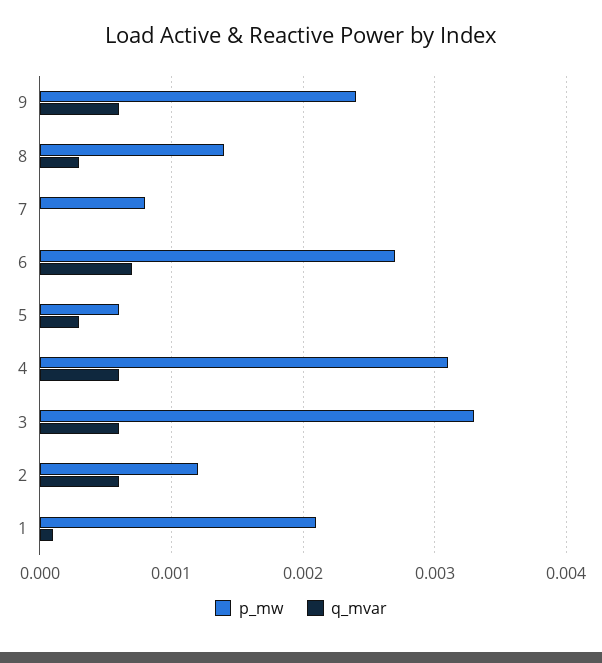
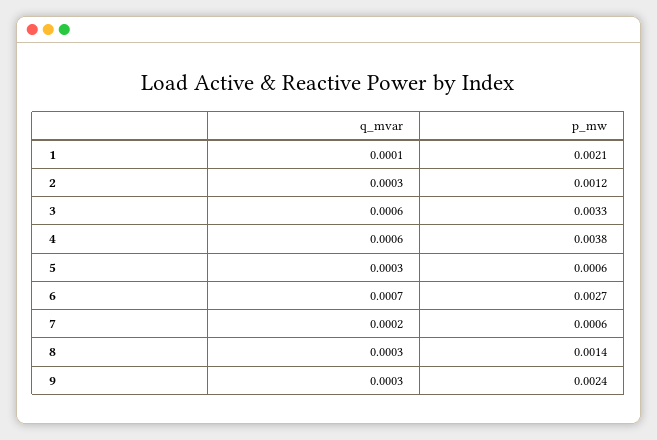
  {
    "p_mw": {
      "9": 0.0024,
      "8": 0.0014,
-     "7": 0.0008,
+     "7": 0.0006,
      "6": 0.0027,
      "5": 0.0006,
-     "4": 0.0031,
+     "4": 0.0038,
      "3": 0.0033,
      "2": 0.0012,
      "1": 0.0021
    },
    "q_mvar": {
-     "9": 0.0006,
+     "9": 0.0003,
      "8": 0.0003,
-     "7": 0,
+     "7": 0.0002,
      "6": 0.0007,
      "5": 0.0003,
      "4": 0.0006,
      "3": 0.0006,
-     "2": 0.0006,
+     "2": 0.0003,
      "1": 0.0001
    }
  }

